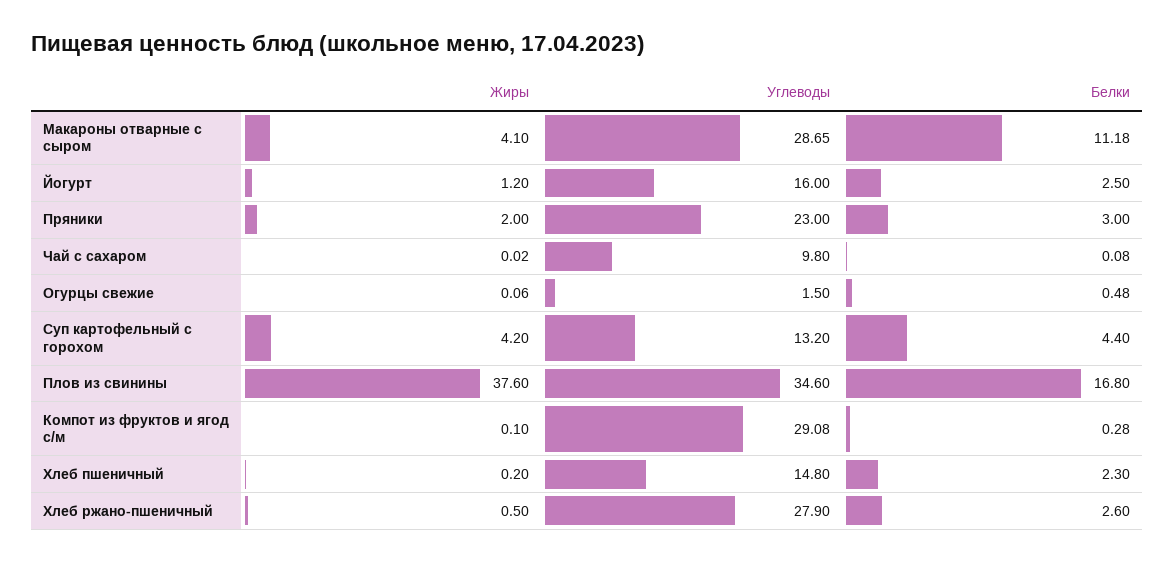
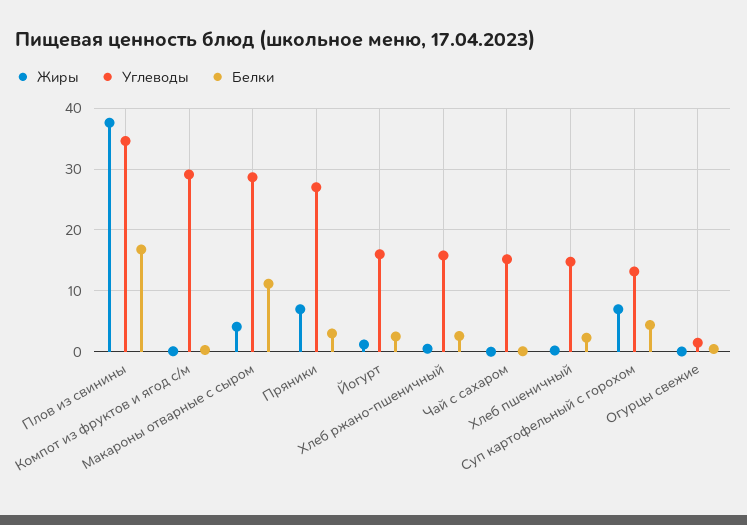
  {
    "Жиры": {
      "Макароны отварные с сыром": 4.1,
      "Йогурт": 1.2,
-     "Пряники": 2,
+     "Пряники": 7,
      "Чай с сахаром": 0.02,
      "Огурцы свежие": 0.06,
-     "Суп картофельный с горохом": 4.2,
+     "Суп картофельный с горохом": 7,
      "Плов из свинины": 37.6,
      "Компот из фруктов и ягод с/м": 0.1,
      "Хлеб пшеничный": 0.2,
      "Хлеб ржано-пшеничный": 0.5
    },
    "Углеводы": {
      "Макароны отварные с сыром": 28.65,
      "Йогурт": 16,
-     "Пряники": 23,
+     "Пряники": 27,
-     "Чай с сахаром": 9.8,
+     "Чай с сахаром": 15,
      "Огурцы свежие": 1.5,
      "Суп картофельный с горохом": 13.2,
      "Плов из свинины": 34.6,
      "Компот из фруктов и ягод с/м": 29.08,
      "Хлеб пшеничный": 14.8,
-     "Хлеб ржано-пшеничный": 27.9
+     "Хлеб ржано-пшеничный": 16
    },
    "Белки": {
      "Макароны отварные с сыром": 11.18,
      "Йогурт": 2.5,
      "Пряники": 3,
      "Чай с сахаром": 0.08,
      "Огурцы свежие": 0.48,
      "Суп картофельный с горохом": 4.4,
      "Плов из свинины": 16.8,
      "Компот из фруктов и ягод с/м": 0.28,
      "Хлеб пшеничный": 2.3,
      "Хлеб ржано-пшеничный": 2.6
    }
  }

